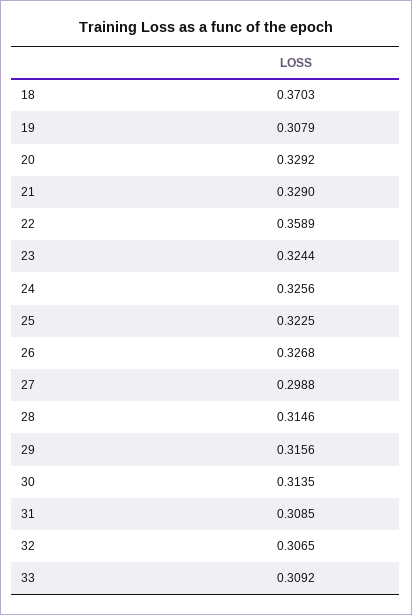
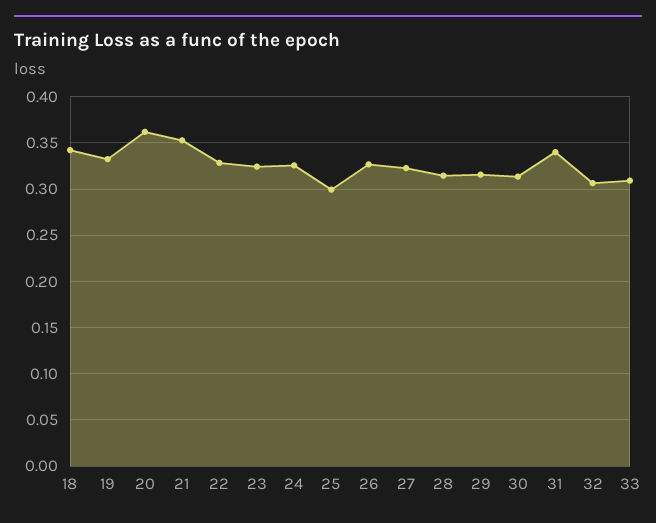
  {
-   "18": 0.3703,
+   "18": 0.34,
-   "19": 0.3079,
+   "19": 0.33,
-   "20": 0.3292,
+   "20": 0.36,
-   "21": 0.329,
+   "21": 0.35,
-   "22": 0.3589,
+   "22": 0.33,
    "23": 0.3244,
    "24": 0.3256,
-   "25": 0.3225,
+   "25": 0.3,
    "26": 0.3268,
-   "27": 0.2988,
+   "27": 0.32,
    "28": 0.3146,
    "29": 0.3156,
    "30": 0.3135,
-   "31": 0.3085,
+   "31": 0.34,
    "32": 0.3065,
    "33": 0.3092
  }

